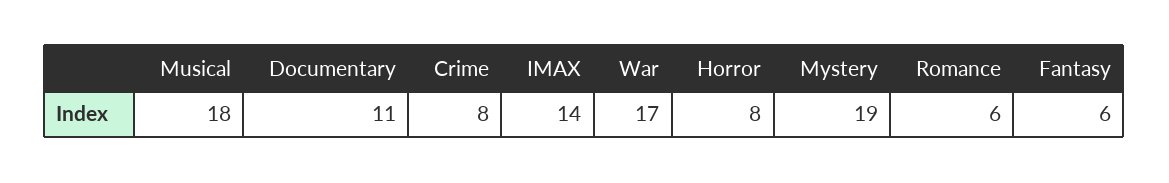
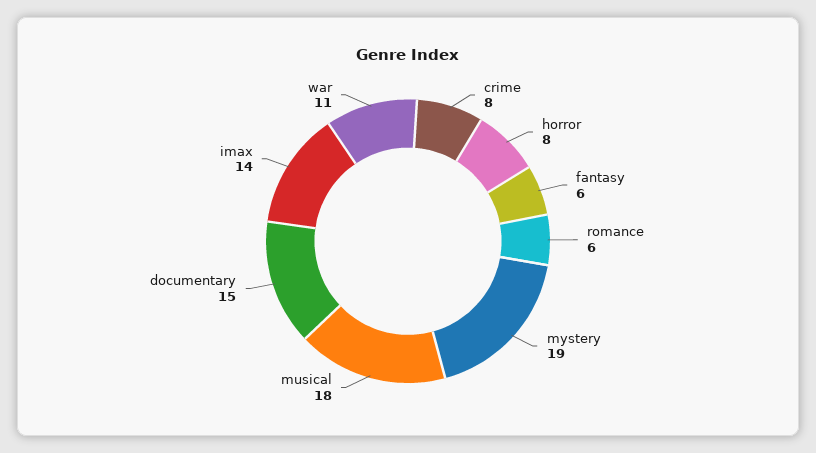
  {
    "Musical": 18,
-   "Documentary": 11,
+   "Documentary": 15,
    "Crime": 8,
    "IMAX": 14,
-   "War": 17,
+   "War": 11,
    "Horror": 8,
    "Mystery": 19,
    "Romance": 6,
    "Fantasy": 6
  }

